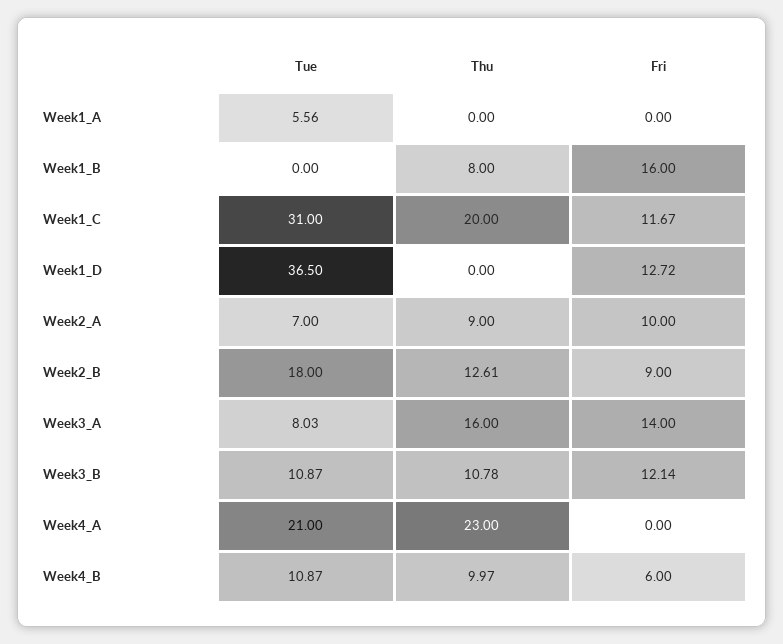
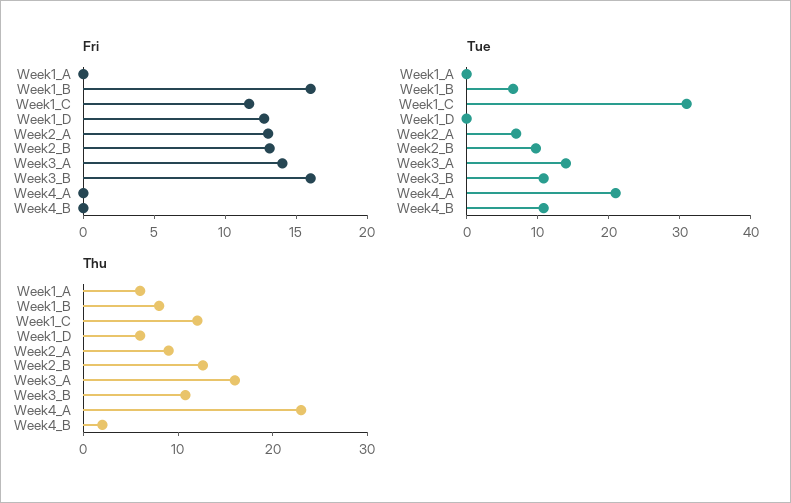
  {
    "Tue": {
-     "Week1_A": 5.56,
+     "Week1_A": 0,
-     "Week1_B": 0,
+     "Week1_B": 6,
      "Week1_C": 31,
-     "Week1_D": 36.5,
+     "Week1_D": 0,
      "Week2_A": 7,
-     "Week2_B": 18,
+     "Week2_B": 10,
-     "Week3_A": 8.03,
+     "Week3_A": 14,
      "Week3_B": 10.87,
      "Week4_A": 21,
      "Week4_B": 10.87
    },
    "Thu": {
-     "Week1_A": 0,
+     "Week1_A": 6,
      "Week1_B": 8,
-     "Week1_C": 20,
+     "Week1_C": 12,
-     "Week1_D": 0,
+     "Week1_D": 6,
      "Week2_A": 9,
      "Week2_B": 12.61,
      "Week3_A": 16,
      "Week3_B": 10.78,
      "Week4_A": 23,
-     "Week4_B": 9.97
+     "Week4_B": 2
    },
    "Fri": {
      "Week1_A": 0,
      "Week1_B": 16,
      "Week1_C": 11.67,
      "Week1_D": 12.72,
-     "Week2_A": 10,
+     "Week2_A": 13,
-     "Week2_B": 9,
+     "Week2_B": 13,
      "Week3_A": 14,
-     "Week3_B": 12.14,
+     "Week3_B": 16,
      "Week4_A": 0,
-     "Week4_B": 6
+     "Week4_B": 0
    }
  }

